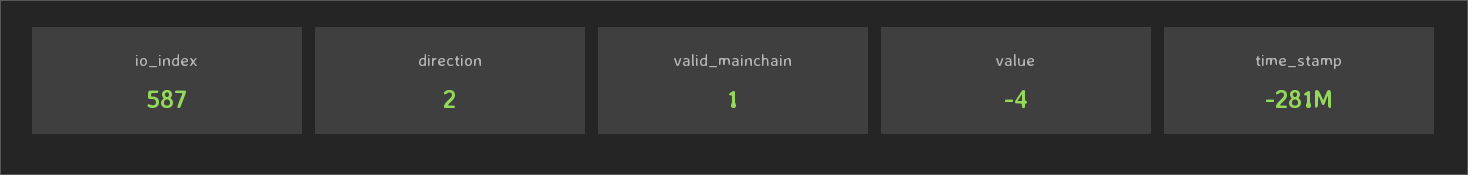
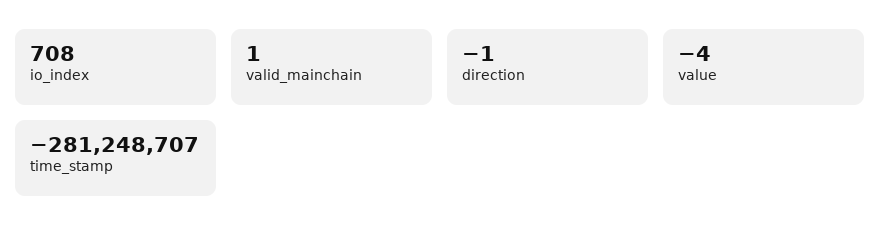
  {
-   "io_index": 587,
+   "io_index": 708,
-   "direction": 2,
+   "direction": -1,
    "valid_mainchain": 1,
    "value": -4,
    "time_stamp": -281248707
  }

